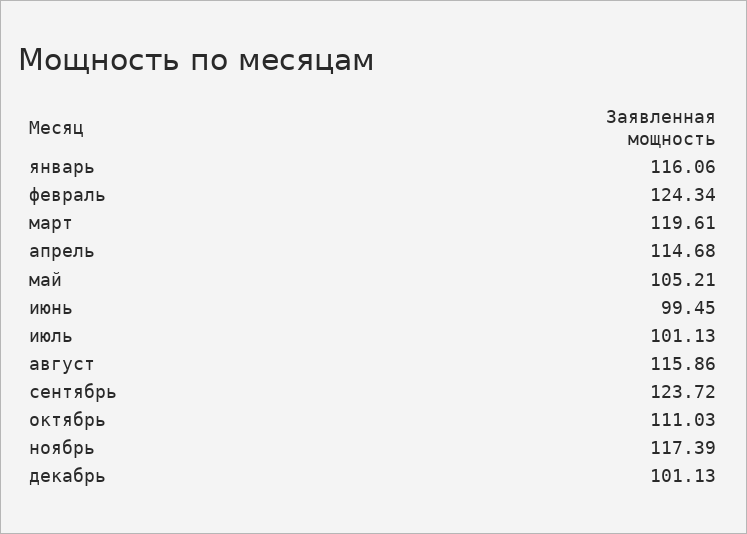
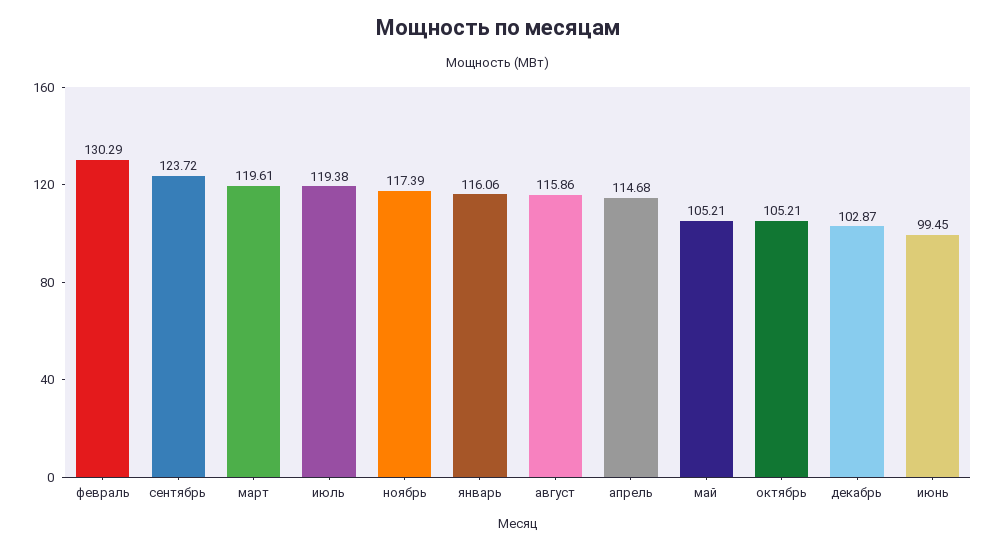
  {
    "январь": 116.06,
-   "февраль": 124.34,
+   "февраль": 130.29,
    "март": 119.61,
    "апрель": 114.68,
    "май": 105.21,
    "июнь": 99.45,
-   "июль": 101.13,
+   "июль": 119.38,
    "август": 115.86,
    "сентябрь": 123.72,
-   "октябрь": 111.03,
+   "октябрь": 105.21,
    "ноябрь": 117.39,
-   "декабрь": 101.13
+   "декабрь": 102.87
  }

